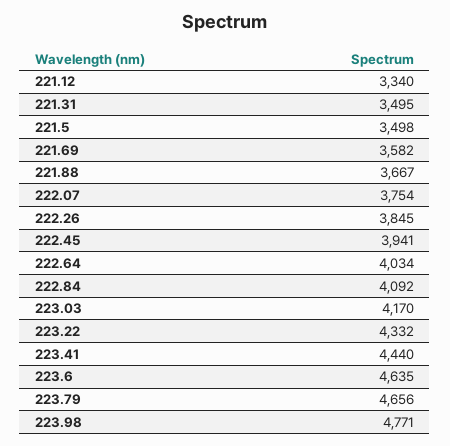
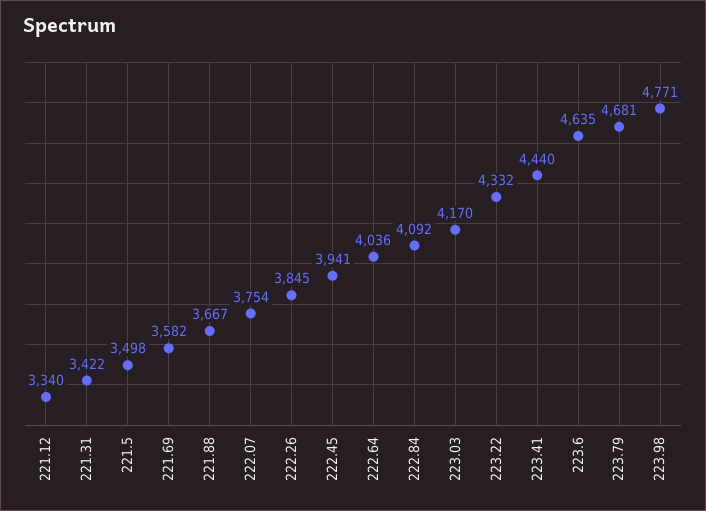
  {
    "221.12": 3340,
-   "221.31": 3495,
+   "221.31": 3422,
    "221.5": 3498,
    "221.69": 3582,
    "221.88": 3667,
    "222.07": 3754,
    "222.26": 3845,
    "222.45": 3941,
-   "222.64": 4034,
+   "222.64": 4036,
    "222.84": 4092,
    "223.03": 4170,
    "223.22": 4332,
    "223.41": 4440,
    "223.6": 4635,
-   "223.79": 4656,
+   "223.79": 4681,
    "223.98": 4771
  }

